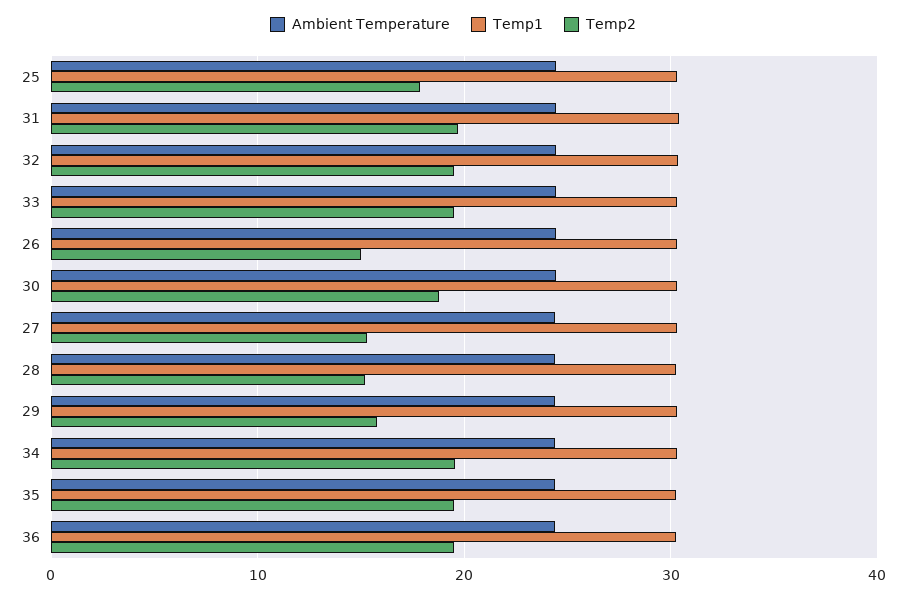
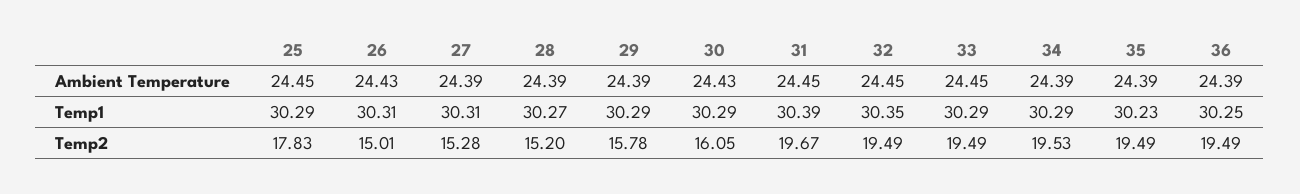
  {
    "Ambient Temperature": {
      "25": 24.45,
      "31": 24.45,
      "32": 24.45,
      "33": 24.45,
      "26": 24.43,
      "30": 24.43,
      "27": 24.39,
      "28": 24.39,
      "29": 24.39,
      "34": 24.39,
      "35": 24.39,
      "36": 24.39
    },
    "Temp1": {
      "25": 30.29,
      "31": 30.39,
      "32": 30.35,
      "33": 30.29,
      "26": 30.31,
      "30": 30.29,
      "27": 30.31,
      "28": 30.27,
      "29": 30.29,
      "34": 30.29,
      "35": 30.23,
      "36": 30.25
    },
    "Temp2": {
      "25": 17.83,
      "31": 19.67,
      "32": 19.49,
      "33": 19.49,
      "26": 15.01,
-     "30": 19,
+     "30": 16.05,
      "27": 15.28,
      "28": 15.2,
      "29": 15.78,
      "34": 19.53,
      "35": 19.49,
      "36": 19.49
    }
  }

